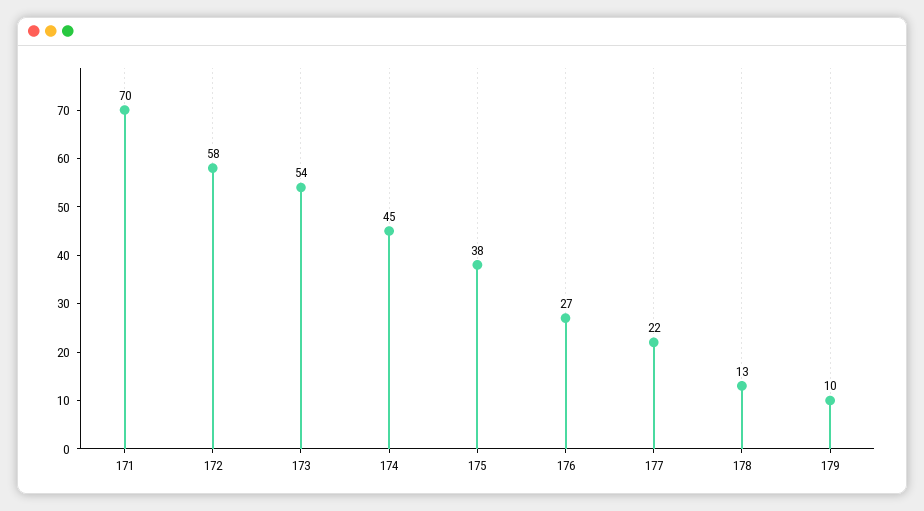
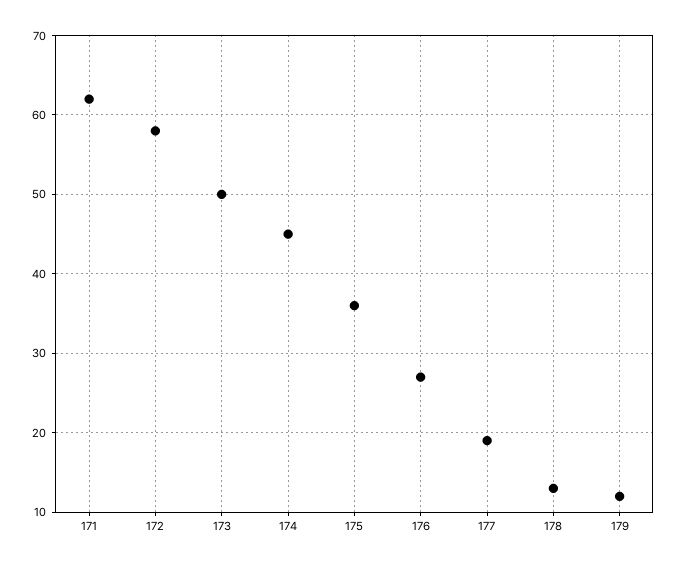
  {
-   "171": 70,
+   "171": 62,
    "172": 58,
-   "173": 54,
+   "173": 50,
    "174": 45,
-   "175": 38,
+   "175": 36,
    "176": 27,
-   "177": 22,
+   "177": 19,
    "178": 13,
-   "179": 10
+   "179": 12
  }

